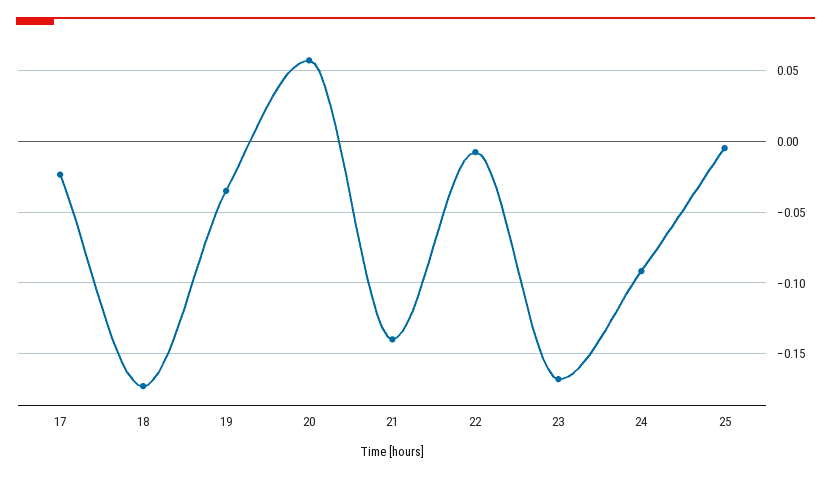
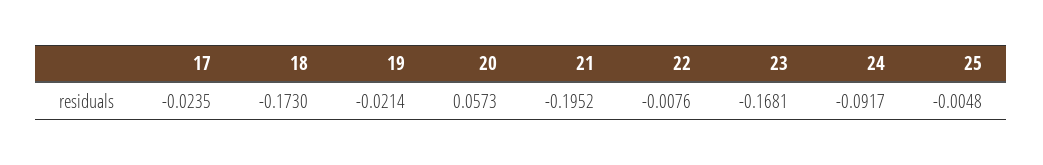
  {
    "17": -0.0235,
    "18": -0.173,
-   "19": -0.035,
+   "19": -0.0214,
    "20": 0.0573,
-   "21": -0.14,
+   "21": -0.1952,
    "22": -0.0076,
    "23": -0.1681,
    "24": -0.0917,
    "25": -0.0048
  }

